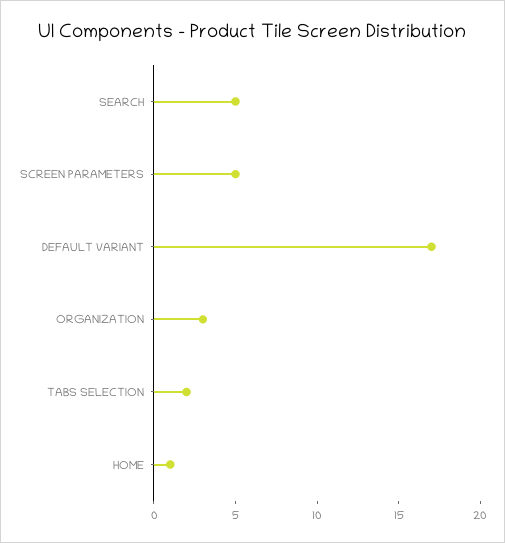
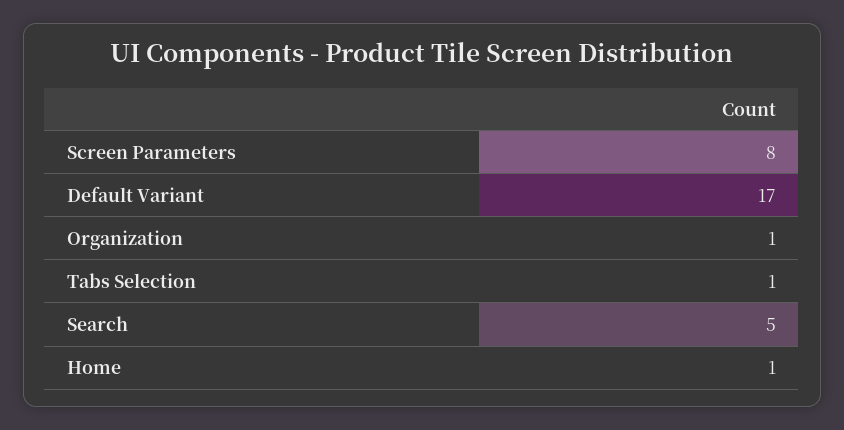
  {
    "SEARCH": 5,
-   "SCREEN PARAMETERS": 5,
+   "SCREEN PARAMETERS": 8,
    "DEFAULT VARIANT": 17,
-   "ORGANIZATION": 3,
+   "ORGANIZATION": 1,
-   "TABS SELECTION": 2,
+   "TABS SELECTION": 1,
    "HOME": 1
  }

